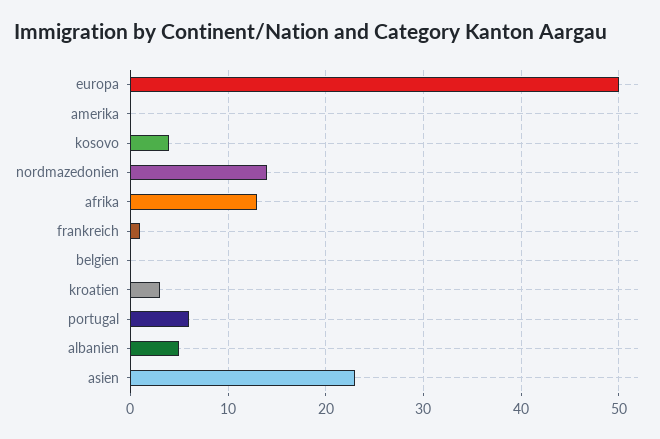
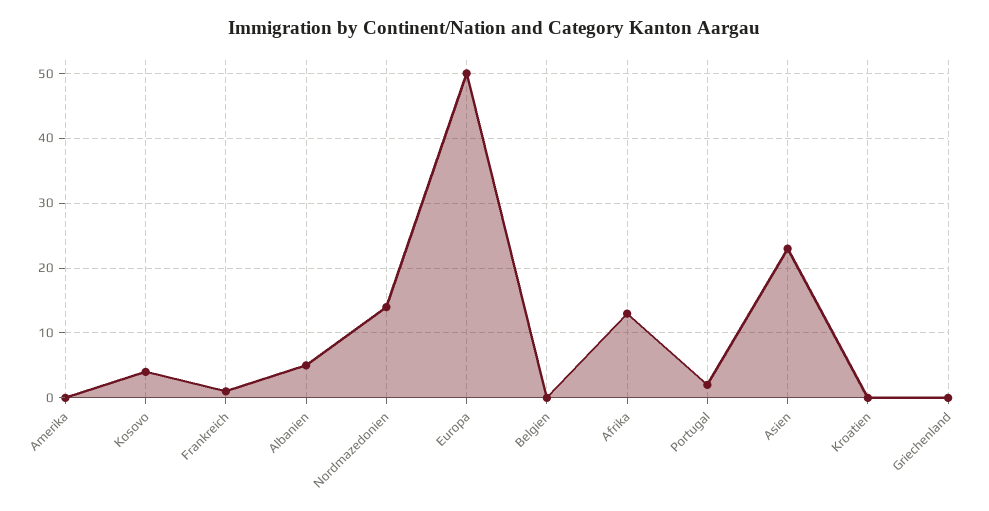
  {
    "europa": 50,
    "amerika": 0,
    "kosovo": 4,
    "nordmazedonien": 14,
    "afrika": 13,
    "frankreich": 1,
    "belgien": 0,
-   "kroatien": 3,
+   "kroatien": 0,
-   "portugal": 6,
+   "portugal": 2,
    "albanien": 5,
-   "asien": 23
+   "asien": 23,
+   "Griechenland": 0
  }

